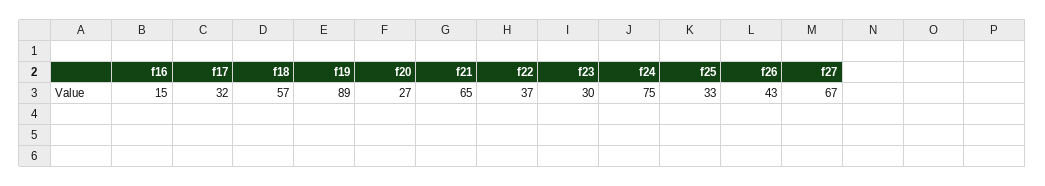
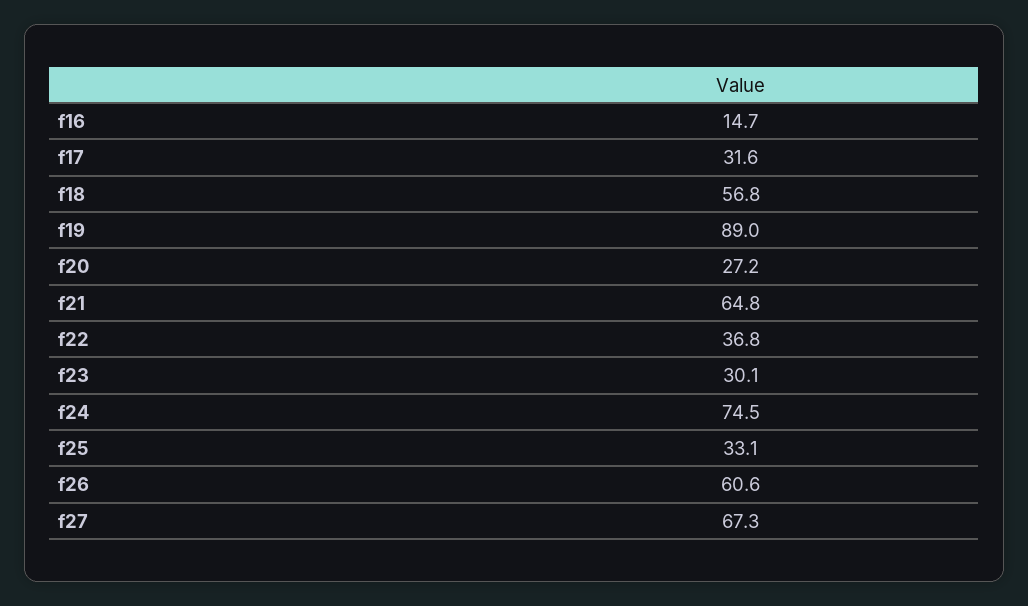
  {
    "f16": 14.7,
    "f17": 31.6,
    "f18": 56.8,
    "f19": 89,
    "f20": 27.2,
    "f21": 64.8,
    "f22": 36.8,
    "f23": 30.1,
    "f24": 74.5,
    "f25": 33.1,
-   "f26": 43,
+   "f26": 60.6,
    "f27": 67.3
  }

